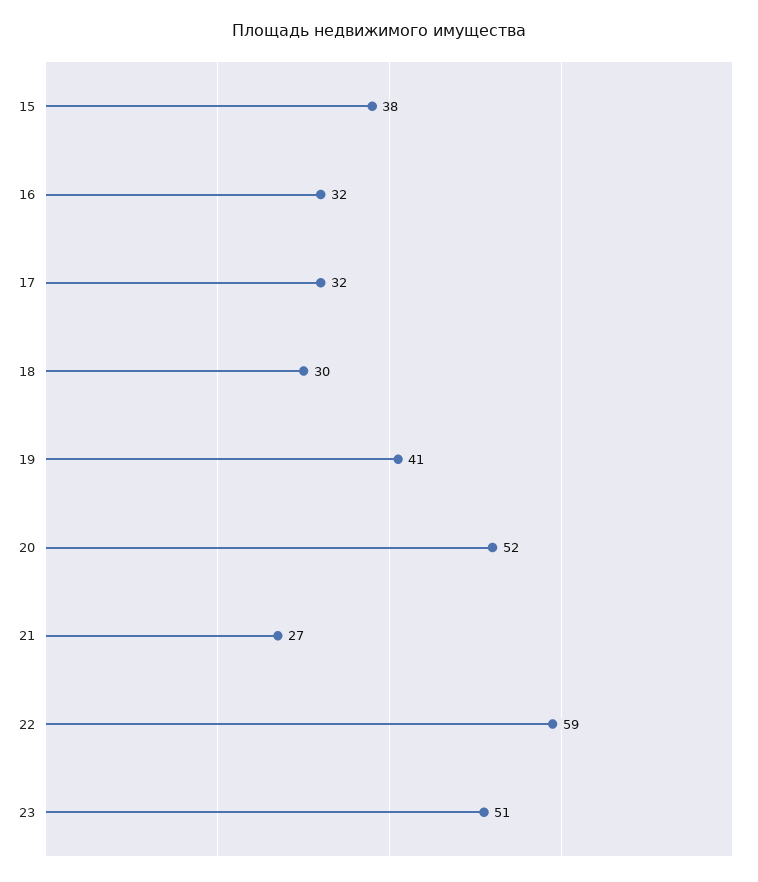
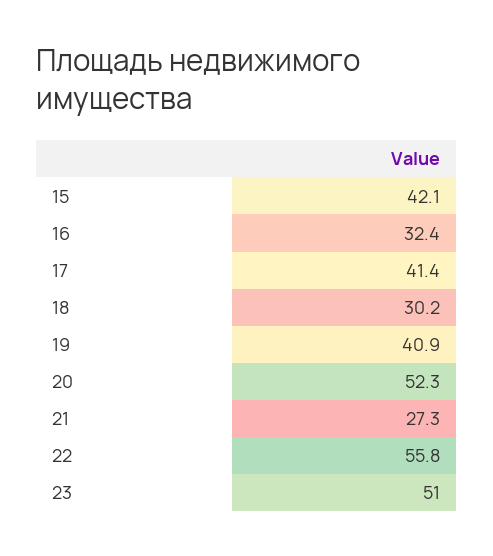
  {
-   "15": 38,
+   "15": 42.1,
    "16": 32.4,
-   "17": 32,
+   "17": 41.4,
    "18": 30.2,
    "19": 40.9,
    "20": 52.3,
    "21": 27.3,
-   "22": 59,
+   "22": 55.8,
    "23": 51
  }

